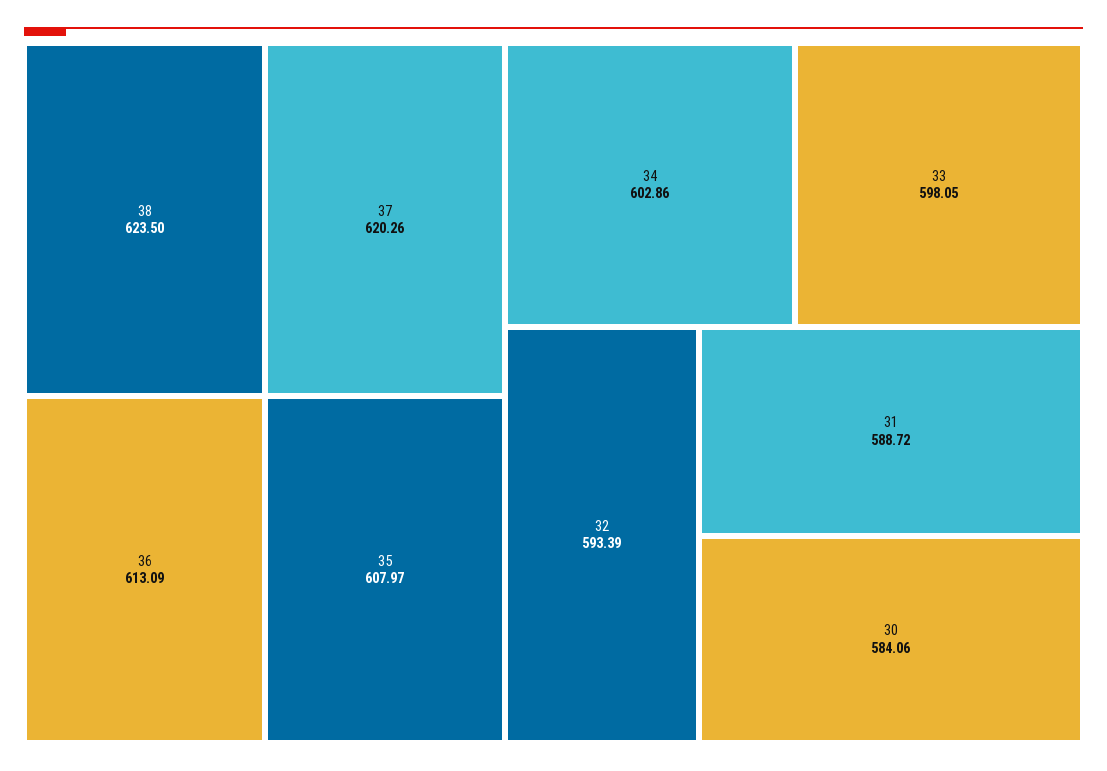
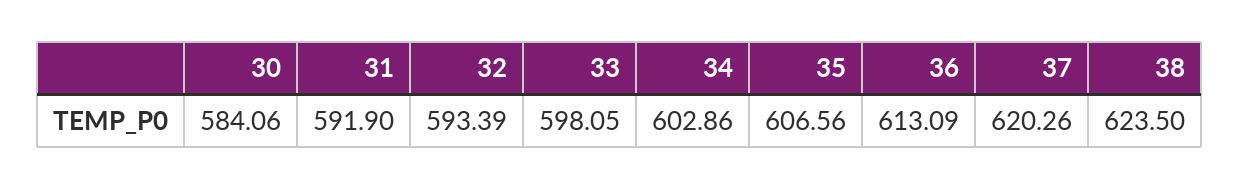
  {
    "38": 623.5,
    "37": 620.26,
    "36": 613.09,
-   "35": 607.97,
+   "35": 606.56,
    "34": 602.86,
    "33": 598.05,
    "32": 593.39,
-   "31": 588.72,
+   "31": 591.9,
    "30": 584.06
  }

